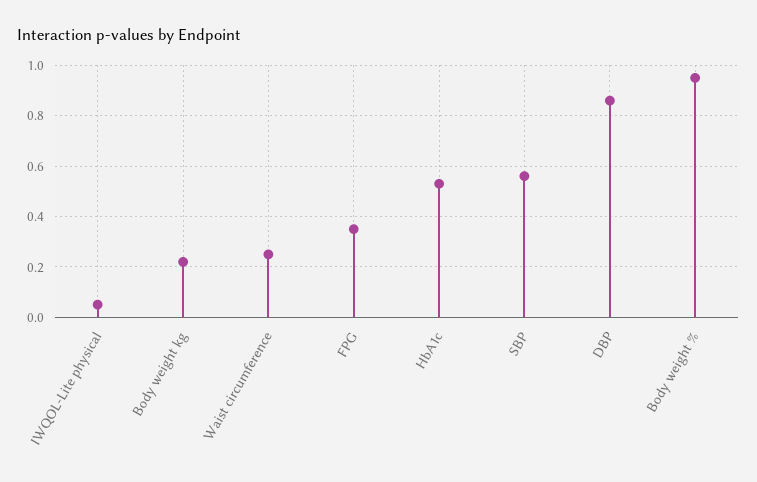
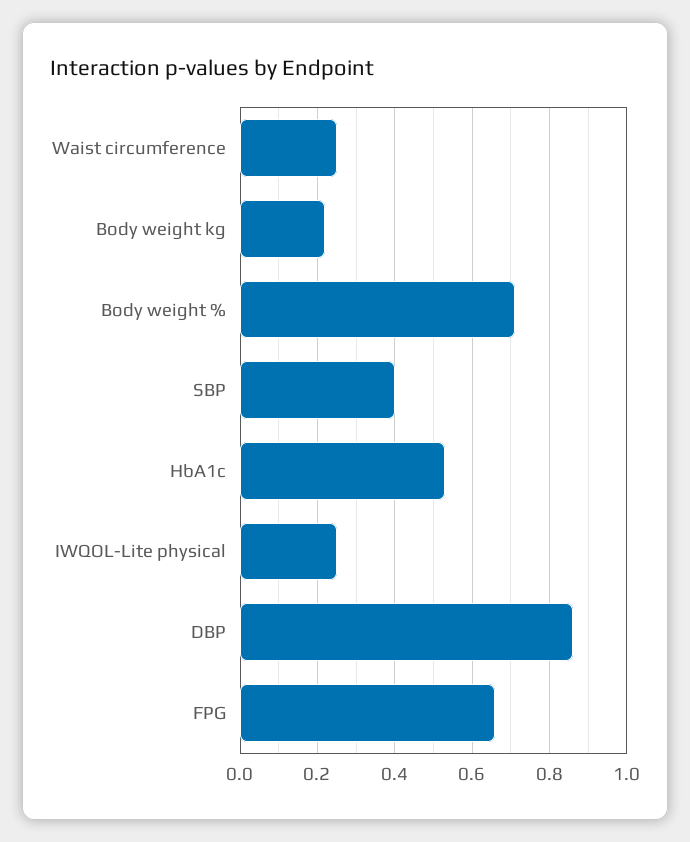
  {
-   "IWQOL-Lite physical": 0.05,
+   "IWQOL-Lite physical": 0.25,
    "Body weight kg": 0.2,
    "Waist circumference": 0.25,
-   "FPG": 0.35,
+   "FPG": 0.65,
    "HbA1c": 0.55,
-   "SBP": 0.55,
+   "SBP": 0.4,
    "DBP": 0.85,
-   "Body weight %": 0.95
+   "Body weight %": 0.7
  }

